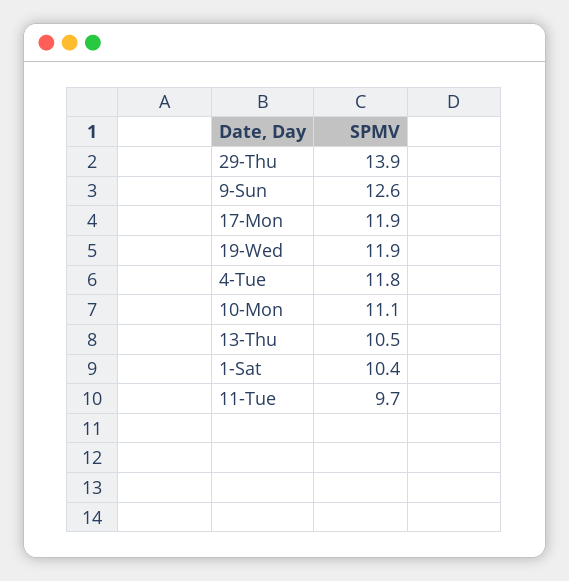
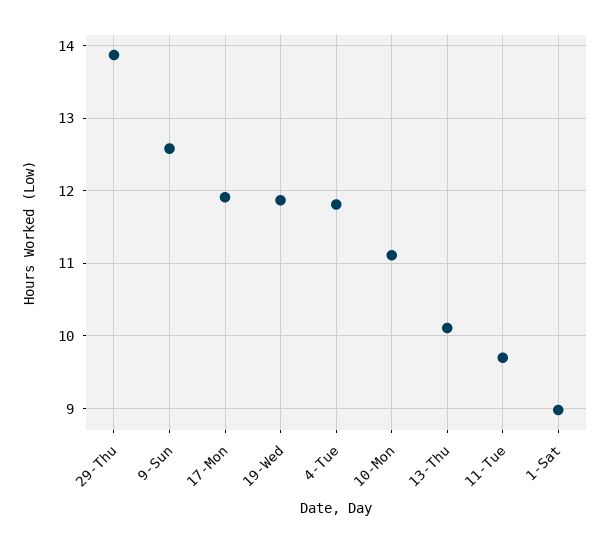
  {
    "29-Thu": 13.9,
    "9-Sun": 12.6,
    "17-Mon": 11.9,
    "19-Wed": 11.9,
    "4-Tue": 11.8,
    "10-Mon": 11.1,
-   "13-Thu": 10.5,
+   "13-Thu": 10.1,
-   "1-Sat": 10.4,
+   "1-Sat": 9,
    "11-Tue": 9.7
  }

